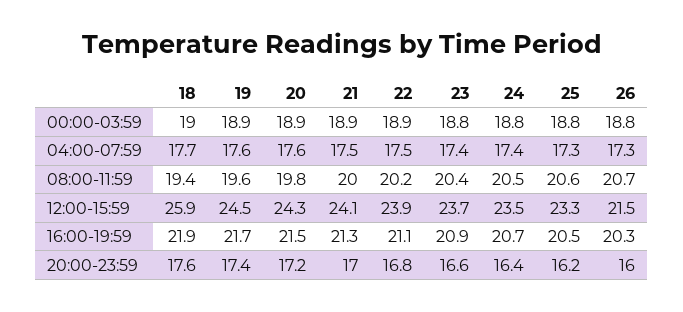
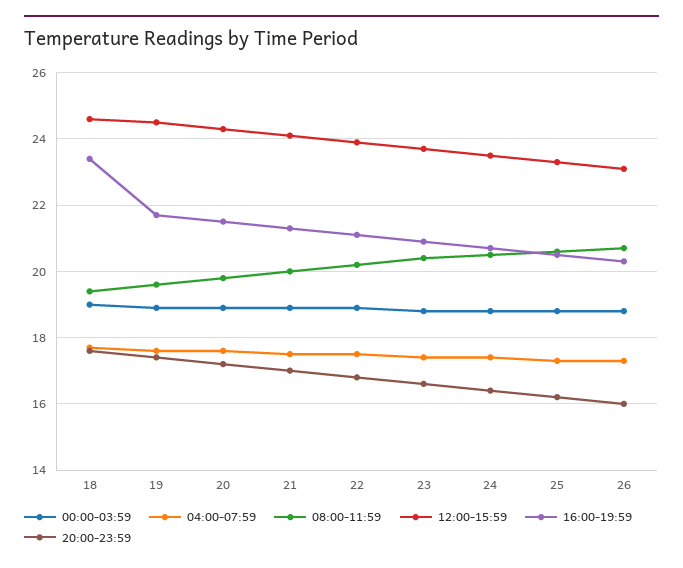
  {
    "00:00-03:59": {
      "18": 19,
      "19": 18.9,
      "20": 18.9,
      "21": 18.9,
      "22": 18.9,
      "23": 18.8,
      "24": 18.8,
      "25": 18.8,
      "26": 18.8
    },
    "04:00-07:59": {
      "18": 17.7,
      "19": 17.6,
      "20": 17.6,
      "21": 17.5,
      "22": 17.5,
      "23": 17.4,
      "24": 17.4,
      "25": 17.3,
      "26": 17.3
    },
    "08:00-11:59": {
      "18": 19.4,
      "19": 19.6,
      "20": 19.8,
      "21": 20,
      "22": 20.2,
      "23": 20.4,
      "24": 20.5,
      "25": 20.6,
      "26": 20.7
    },
    "12:00-15:59": {
-     "18": 25.9,
+     "18": 24.5,
      "19": 24.5,
      "20": 24.3,
      "21": 24.1,
      "22": 23.9,
      "23": 23.7,
      "24": 23.5,
      "25": 23.3,
-     "26": 21.5
+     "26": 23
    },
    "16:00-19:59": {
-     "18": 21.9,
+     "18": 23.5,
      "19": 21.7,
      "20": 21.5,
      "21": 21.3,
      "22": 21.1,
      "23": 20.9,
      "24": 20.7,
      "25": 20.5,
      "26": 20.3
    },
    "20:00-23:59": {
      "18": 17.6,
      "19": 17.4,
      "20": 17.2,
      "21": 17,
      "22": 16.8,
      "23": 16.6,
      "24": 16.4,
      "25": 16.2,
      "26": 16
    }
  }

